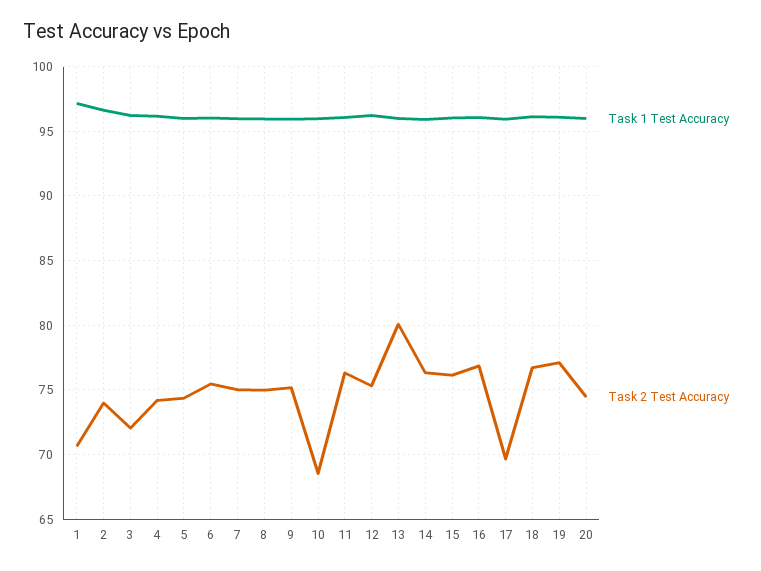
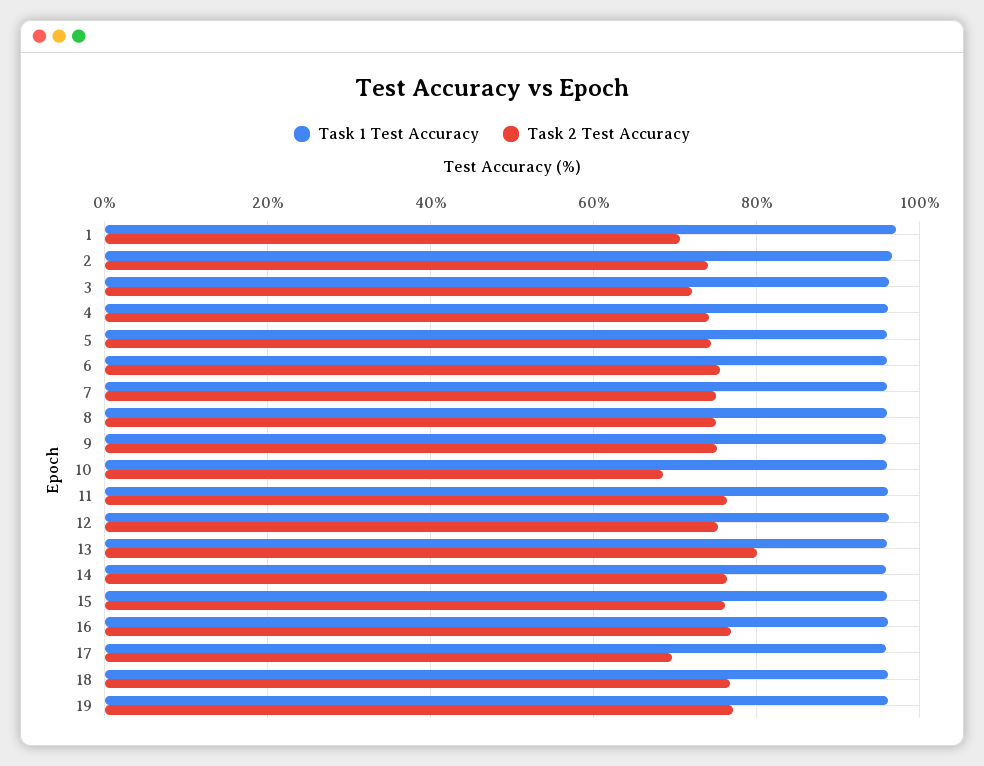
  {
    "Task 1 Test Accuracy": {
      "1": 97,
      "2": 96.5,
      "3": 96,
      "4": 96,
      "5": 96,
      "6": 96,
      "7": 96,
      "8": 96,
      "9": 96,
      "10": 96,
      "11": 96,
      "12": 96,
      "13": 96,
      "14": 96,
      "15": 96,
      "16": 96,
      "17": 96,
      "18": 96,
-     "19": 96,
+     "19": 96
-     "20": 96
    },
    "Task 2 Test Accuracy": {
      "1": 70.5,
      "2": 74,
      "3": 72,
      "4": 74,
      "5": 74.5,
      "6": 75.5,
      "7": 75,
      "8": 75,
      "9": 75,
      "10": 68.5,
      "11": 76.5,
      "12": 75.5,
      "13": 80,
      "14": 76.5,
      "15": 76,
      "16": 77,
      "17": 69.5,
      "18": 76.5,
-     "19": 77,
+     "19": 77
-     "20": 74.5
    }
  }

